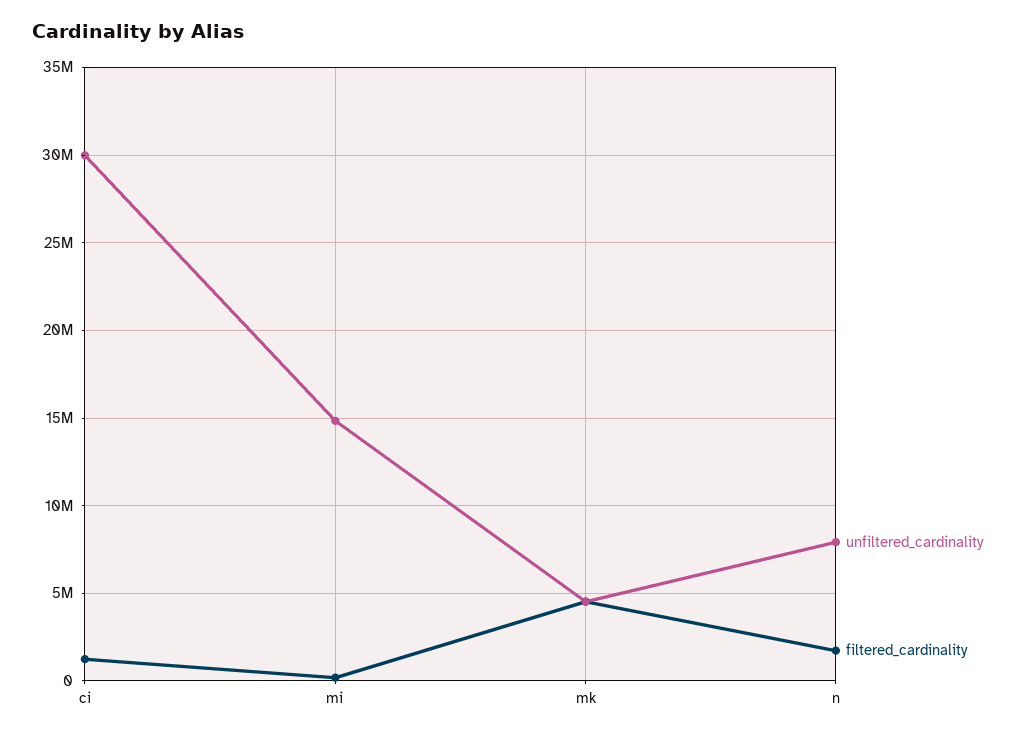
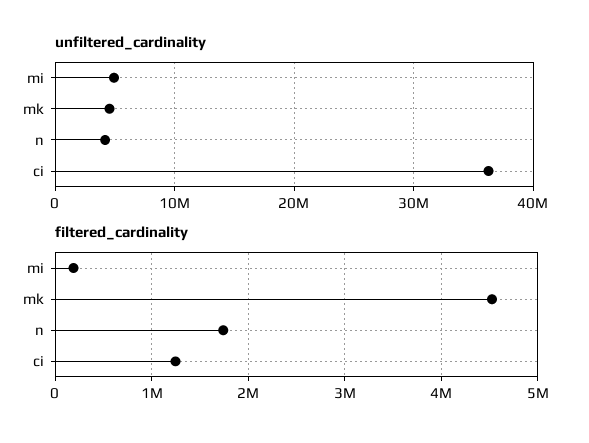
  {
    "unfiltered_cardinality": {
-     "ci": 30000000,
+     "ci": 36000000,
-     "mi": 15000000,
+     "mi": 5000000,
      "mk": 4500000,
-     "n": 8000000
+     "n": 4000000
    },
    "filtered_cardinality": {
      "ci": 1200000,
      "mi": 200000,
      "mk": 4500000,
      "n": 1700000
    }
  }

